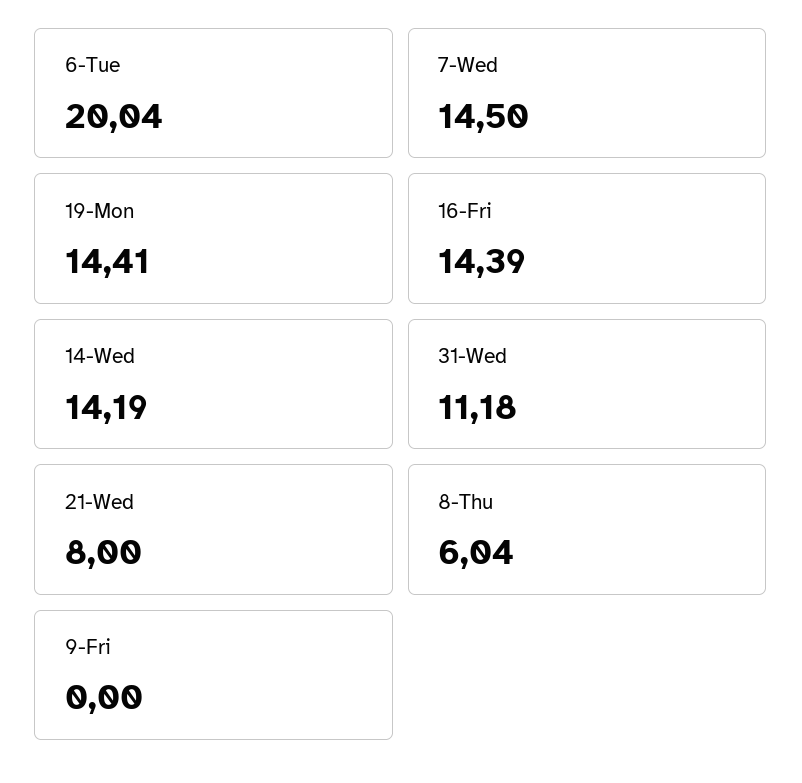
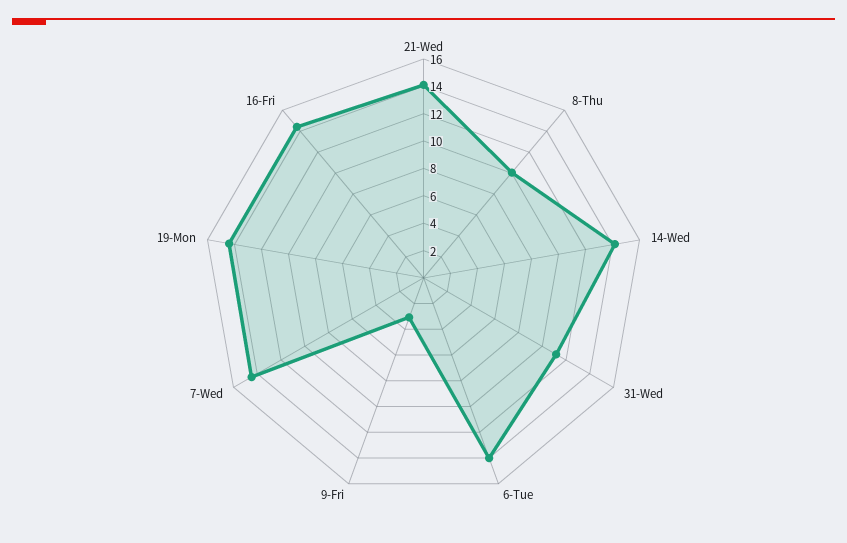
  {
-   "6-Tue": 20.04,
+   "6-Tue": 14,
    "7-Wed": 14.5,
    "19-Mon": 14.41,
    "16-Fri": 14.39,
    "14-Wed": 14.19,
    "31-Wed": 11.18,
-   "21-Wed": 8,
+   "21-Wed": 14,
-   "8-Thu": 6.04,
+   "8-Thu": 10,
-   "9-Fri": 0
+   "9-Fri": 3
  }

